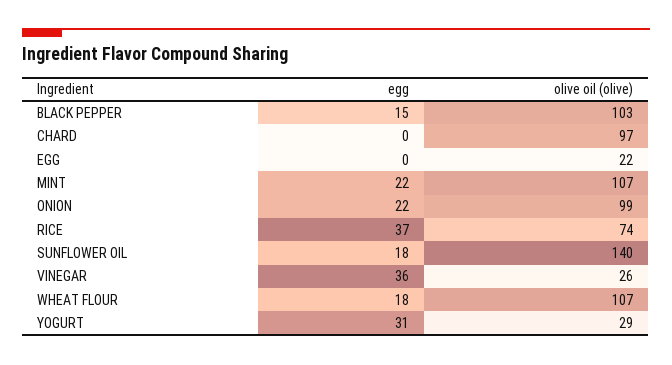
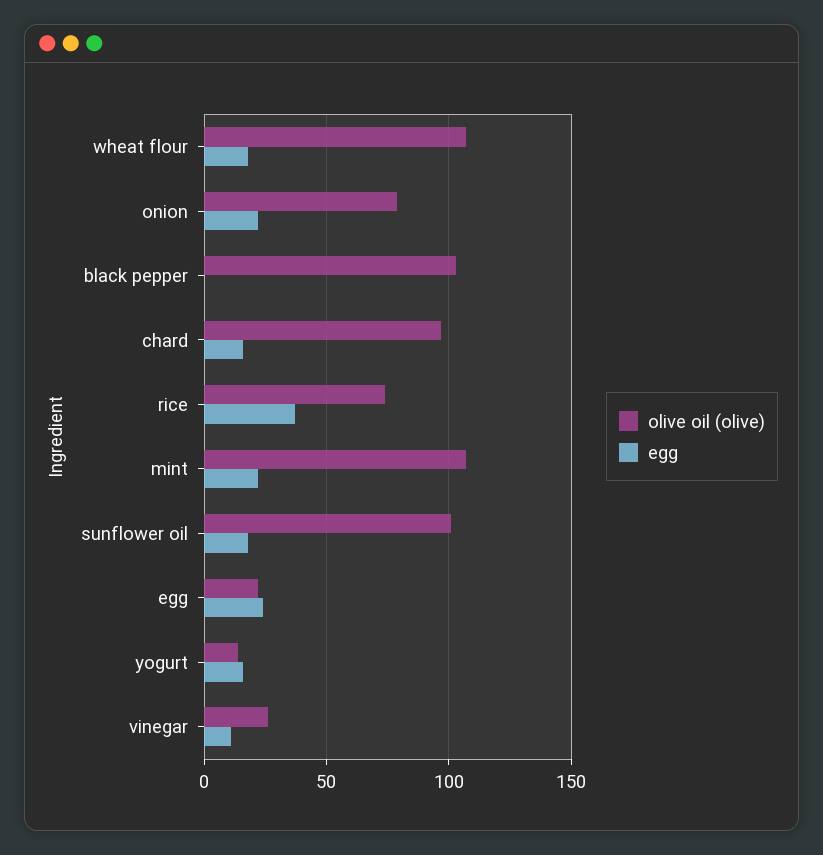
  {
    "egg": {
-     "BLACK PEPPER": 15,
+     "BLACK PEPPER": 0,
-     "CHARD": 0,
+     "CHARD": 15,
-     "EGG": 0,
+     "EGG": 25,
      "MINT": 22,
      "ONION": 22,
      "RICE": 37,
      "SUNFLOWER OIL": 18,
-     "VINEGAR": 36,
+     "VINEGAR": 10,
      "WHEAT FLOUR": 18,
-     "YOGURT": 31
+     "YOGURT": 15
    },
    "olive oil (olive)": {
      "BLACK PEPPER": 103,
      "CHARD": 97,
      "EGG": 22,
      "MINT": 107,
-     "ONION": 99,
+     "ONION": 80,
      "RICE": 74,
-     "SUNFLOWER OIL": 140,
+     "SUNFLOWER OIL": 100,
      "VINEGAR": 26,
      "WHEAT FLOUR": 107,
-     "YOGURT": 29
+     "YOGURT": 15
    }
  }

